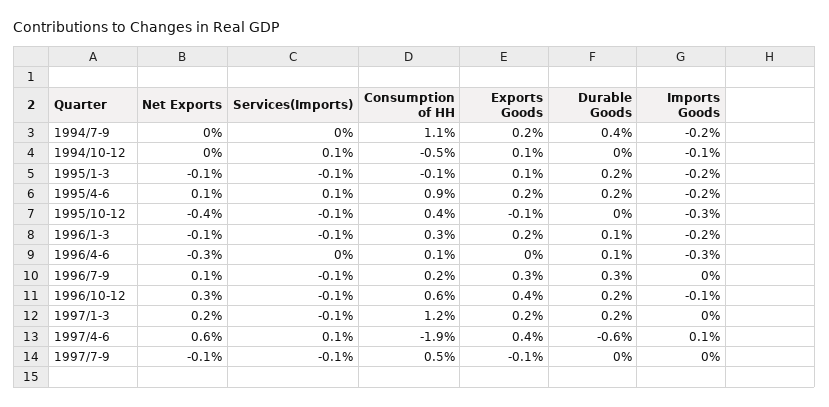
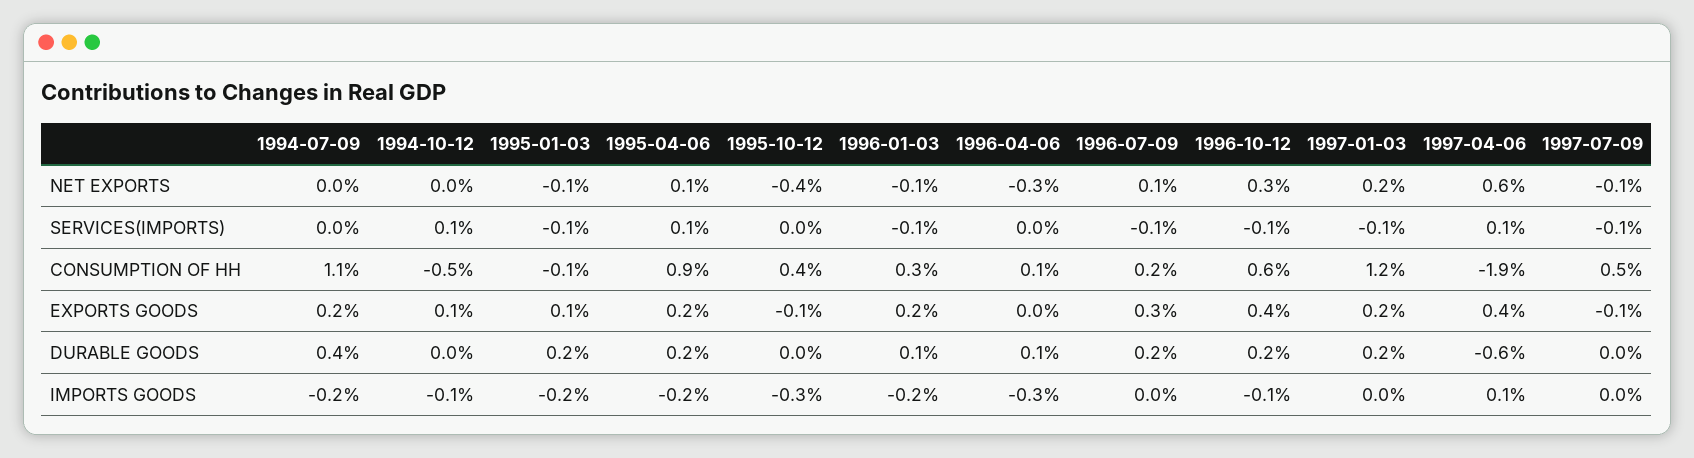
  {
    "Net Exports": {
      "1994/7-9": 0,
      "1994/10-12": 0,
      "1995/1-3": -0.1,
      "1995/4-6": 0.1,
      "1995/10-12": -0.4,
      "1996/1-3": -0.1,
      "1996/4-6": -0.3,
      "1996/7-9": 0.1,
      "1996/10-12": 0.3,
      "1997/1-3": 0.2,
      "1997/4-6": 0.6,
      "1997/7-9": -0.1
    },
    "Services(Imports)": {
      "1994/7-9": 0,
      "1994/10-12": 0.1,
      "1995/1-3": -0.1,
      "1995/4-6": 0.1,
-     "1995/10-12": -0.1,
+     "1995/10-12": 0,
      "1996/1-3": -0.1,
      "1996/4-6": 0,
      "1996/7-9": -0.1,
      "1996/10-12": -0.1,
      "1997/1-3": -0.1,
      "1997/4-6": 0.1,
      "1997/7-9": -0.1
    },
    "Consumption of HH": {
      "1994/7-9": 1.1,
      "1994/10-12": -0.5,
      "1995/1-3": -0.1,
      "1995/4-6": 0.9,
      "1995/10-12": 0.4,
      "1996/1-3": 0.3,
      "1996/4-6": 0.1,
      "1996/7-9": 0.2,
      "1996/10-12": 0.6,
      "1997/1-3": 1.2,
      "1997/4-6": -1.9,
      "1997/7-9": 0.5
    },
    "Exports Goods": {
      "1994/7-9": 0.2,
      "1994/10-12": 0.1,
      "1995/1-3": 0.1,
      "1995/4-6": 0.2,
      "1995/10-12": -0.1,
      "1996/1-3": 0.2,
      "1996/4-6": 0,
      "1996/7-9": 0.3,
      "1996/10-12": 0.4,
      "1997/1-3": 0.2,
      "1997/4-6": 0.4,
      "1997/7-9": -0.1
    },
    "Durable Goods": {
      "1994/7-9": 0.4,
      "1994/10-12": 0,
      "1995/1-3": 0.2,
      "1995/4-6": 0.2,
      "1995/10-12": 0,
      "1996/1-3": 0.1,
      "1996/4-6": 0.1,
-     "1996/7-9": 0.3,
+     "1996/7-9": 0.2,
      "1996/10-12": 0.2,
      "1997/1-3": 0.2,
      "1997/4-6": -0.6,
      "1997/7-9": 0
    },
    "Imports Goods": {
      "1994/7-9": -0.2,
      "1994/10-12": -0.1,
      "1995/1-3": -0.2,
      "1995/4-6": -0.2,
      "1995/10-12": -0.3,
      "1996/1-3": -0.2,
      "1996/4-6": -0.3,
      "1996/7-9": 0,
      "1996/10-12": -0.1,
      "1997/1-3": 0,
      "1997/4-6": 0.1,
      "1997/7-9": 0
    }
  }

